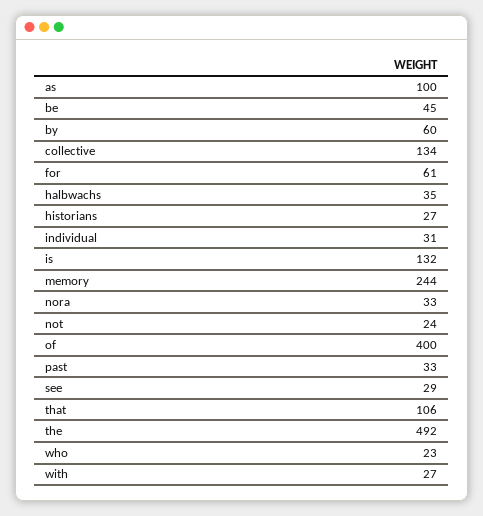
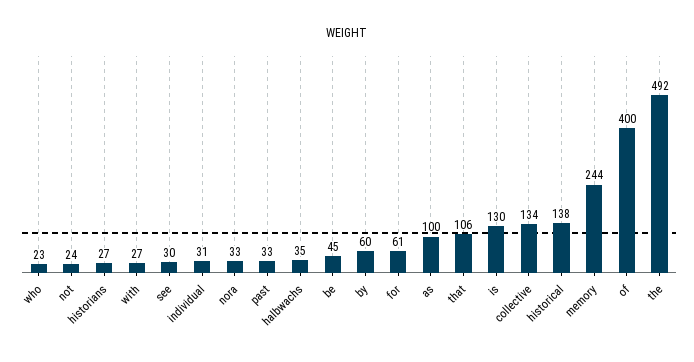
  {
    "as": 100,
    "be": 45,
    "by": 60,
    "collective": 134,
    "for": 61,
    "halbwachs": 35,
    "historians": 27,
    "individual": 31,
-   "is": 132,
+   "is": 130,
    "memory": 244,
    "nora": 33,
    "not": 24,
    "of": 400,
    "past": 33,
-   "see": 29,
+   "see": 30,
    "that": 106,
    "the": 492,
    "who": 23,
-   "with": 27
+   "with": 27,
+   "historical": 138
  }

